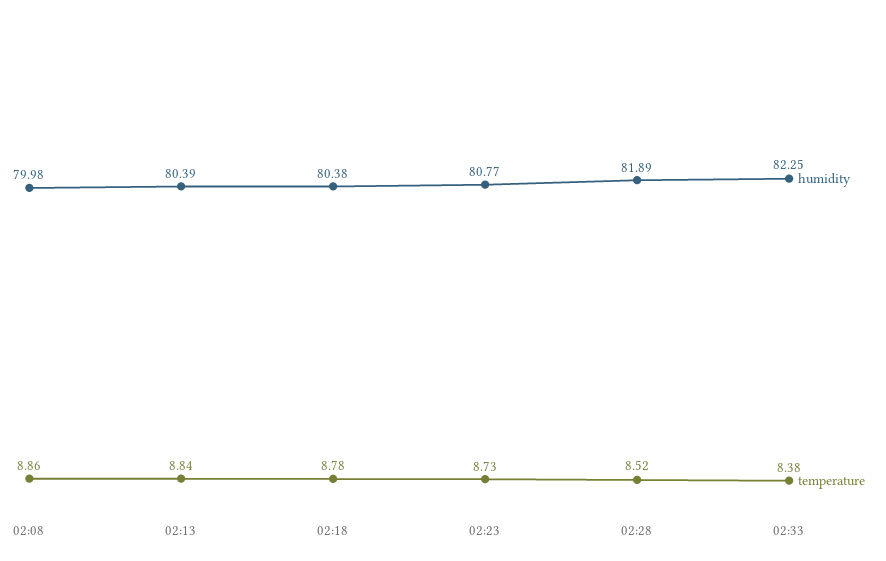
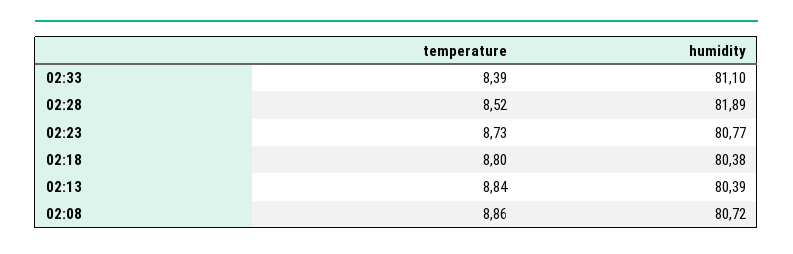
  {
    "humidity": {
-     "02:08": 79.98,
+     "02:08": 80.72,
      "02:13": 80.39,
      "02:18": 80.38,
      "02:23": 80.77,
      "02:28": 81.89,
-     "02:33": 82.25
+     "02:33": 81.1
    },
    "temperature": {
      "02:08": 8.86,
      "02:13": 8.84,
-     "02:18": 8.78,
+     "02:18": 8.8,
      "02:23": 8.73,
      "02:28": 8.52,
-     "02:33": 8.38
+     "02:33": 8.39
    }
  }

